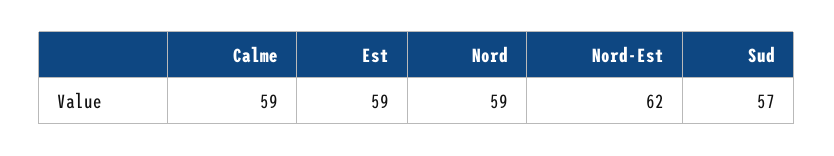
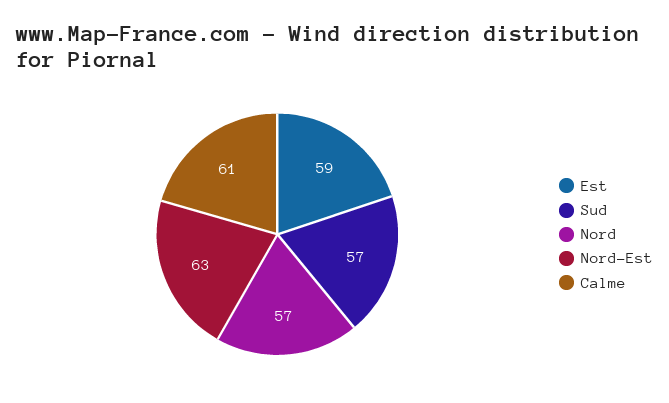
  {
-   "Calme": 59,
+   "Calme": 61,
    "Est": 59,
-   "Nord": 59,
+   "Nord": 57,
-   "Nord-Est": 62,
+   "Nord-Est": 63,
    "Sud": 57
  }

